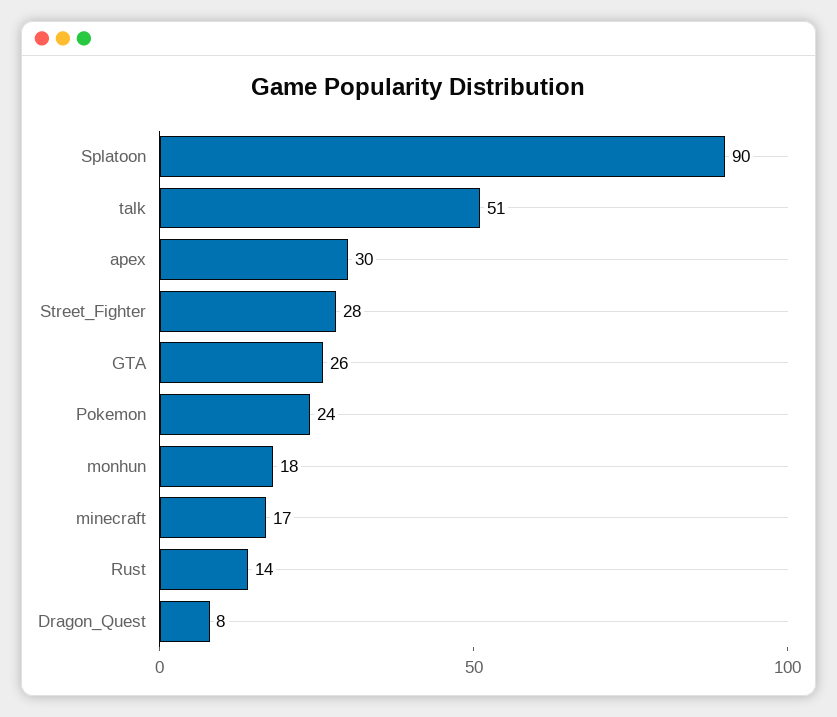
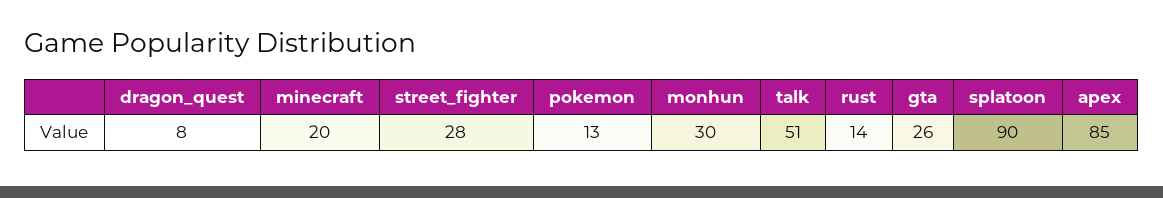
  {
    "Splatoon": 90,
    "talk": 51,
-   "apex": 30,
+   "apex": 85,
    "Street_Fighter": 28,
    "GTA": 26,
-   "Pokemon": 24,
+   "Pokemon": 13,
-   "monhun": 18,
+   "monhun": 30,
-   "minecraft": 17,
+   "minecraft": 20,
    "Rust": 14,
    "Dragon_Quest": 8
  }

